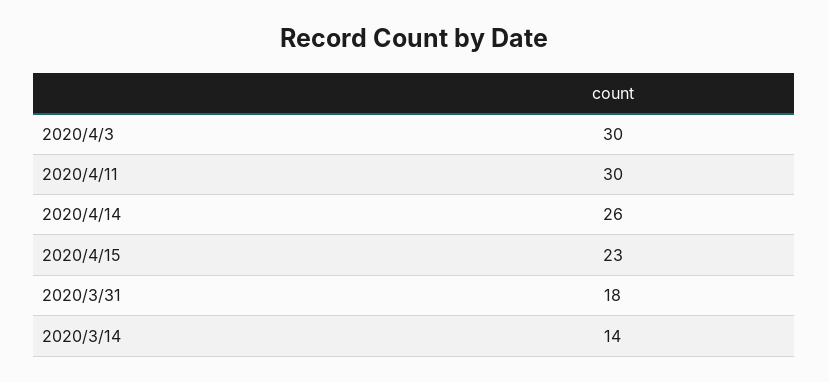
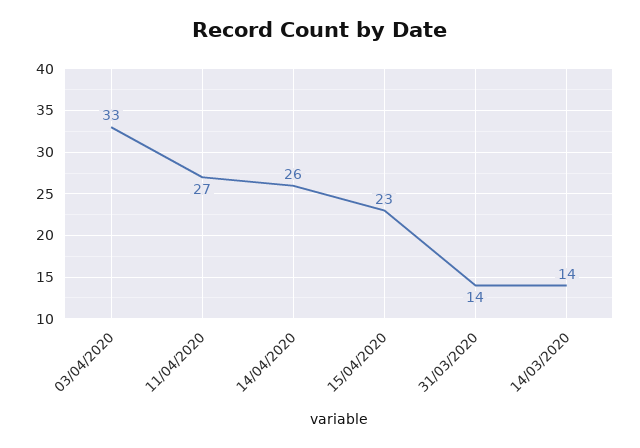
  {
-   "2020/4/3": 30,
+   "2020/4/3": 33,
-   "2020/4/11": 30,
+   "2020/4/11": 27,
    "2020/4/14": 26,
    "2020/4/15": 23,
-   "2020/3/31": 18,
+   "2020/3/31": 14,
    "2020/3/14": 14
  }

